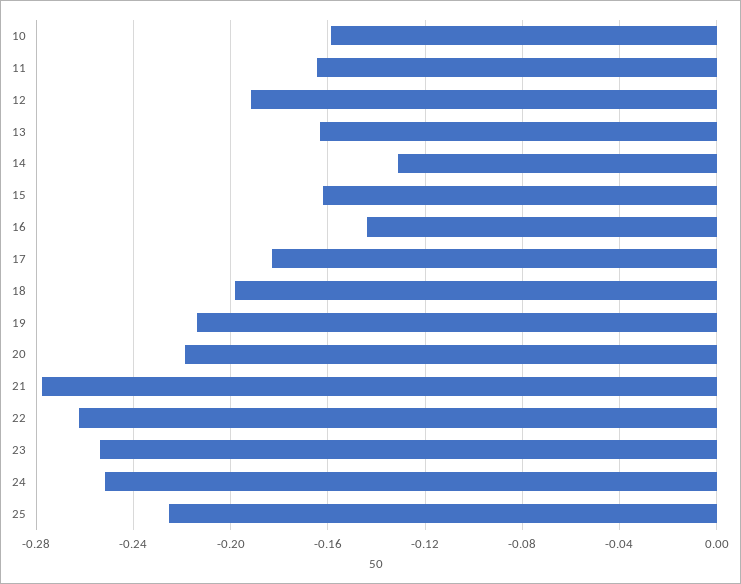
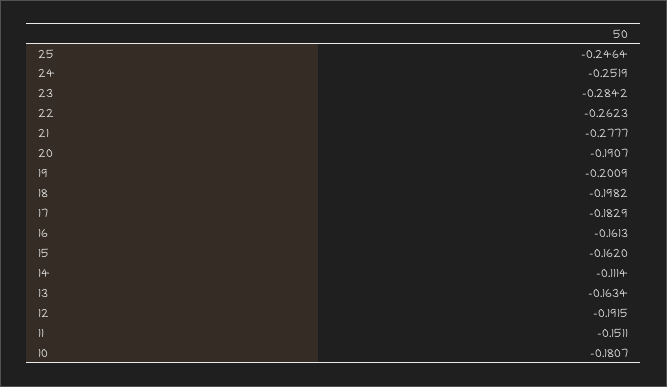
  {
-   "10": -0.16,
+   "10": -0.1807,
-   "11": -0.165,
+   "11": -0.1511,
    "12": -0.1915,
    "13": -0.1634,
-   "14": -0.13,
+   "14": -0.1114,
    "15": -0.162,
-   "16": -0.145,
+   "16": -0.1613,
    "17": -0.1829,
    "18": -0.1982,
-   "19": -0.215,
+   "19": -0.2009,
-   "20": -0.22,
+   "20": -0.1907,
    "21": -0.2777,
    "22": -0.2623,
-   "23": -0.255,
+   "23": -0.2842,
    "24": -0.2519,
-   "25": -0.225
+   "25": -0.2464
  }

